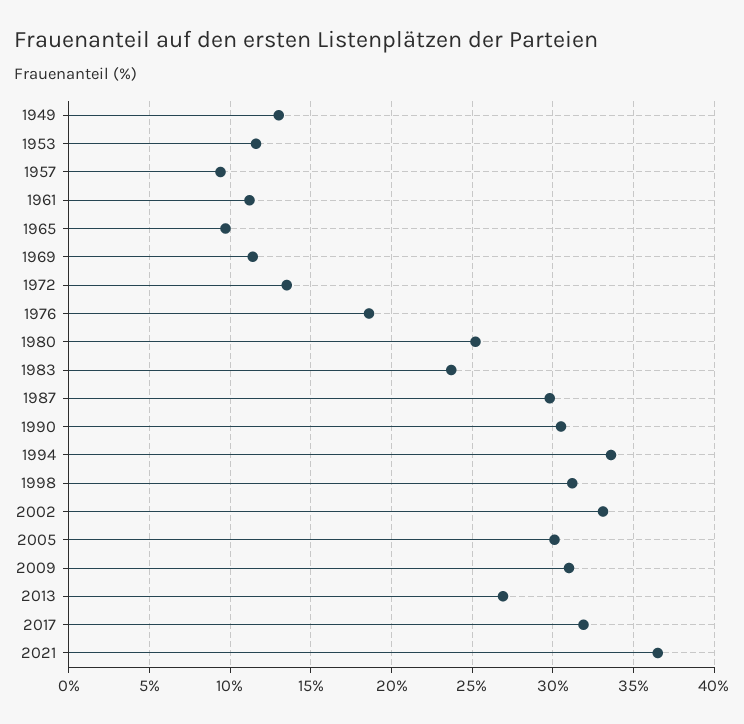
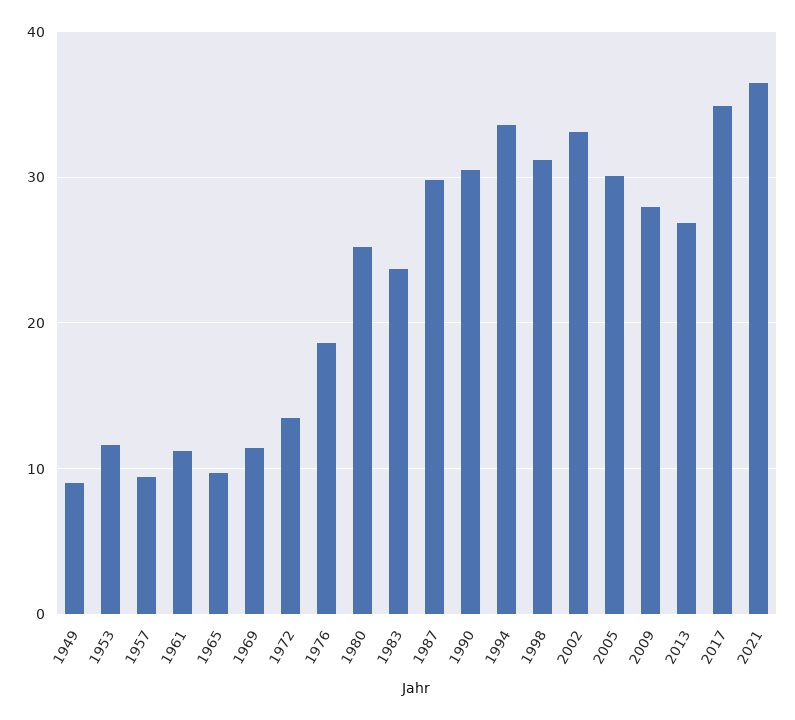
  {
-   "1949": 13,
+   "1949": 9,
    "1953": 11.5,
    "1957": 9.5,
    "1961": 11,
    "1965": 9.5,
    "1969": 11.5,
    "1972": 13.5,
    "1976": 18.5,
    "1980": 25,
    "1983": 23.5,
    "1987": 30,
    "1990": 30.5,
    "1994": 33.5,
    "1998": 31,
    "2002": 33,
    "2005": 30,
-   "2009": 31,
+   "2009": 28,
    "2013": 27,
-   "2017": 32,
+   "2017": 35,
    "2021": 36.5
  }

